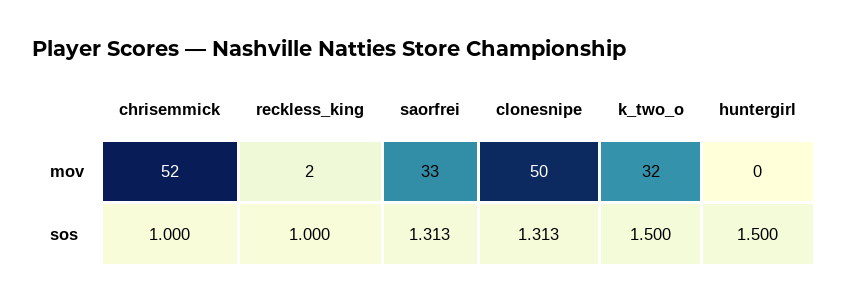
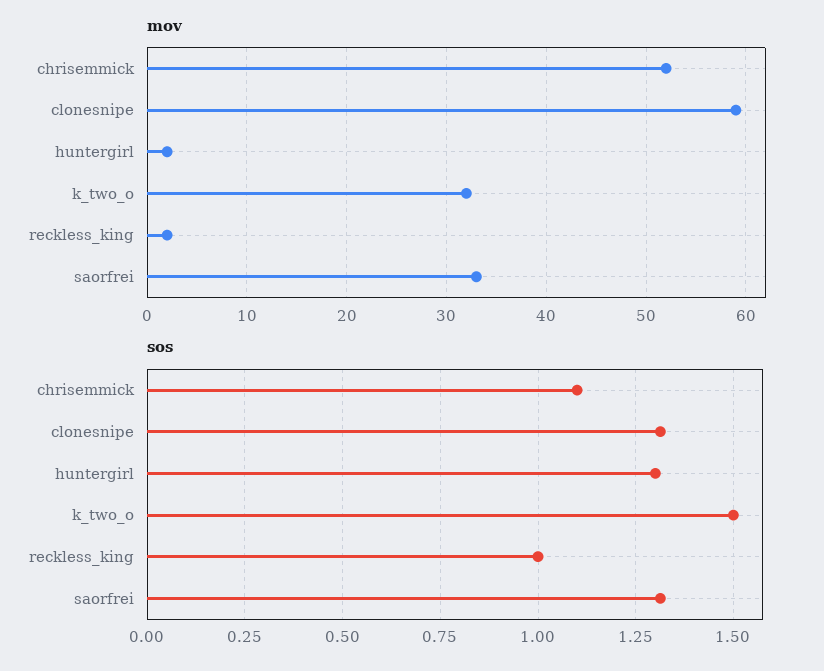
  {
    "mov": {
      "chrisemmick": 52,
      "reckless_king": 2,
      "saorfrei": 33,
-     "clonesnipe": 50,
+     "clonesnipe": 59,
      "k_two_o": 32,
-     "huntergirl": 0
+     "huntergirl": 2
    },
    "sos": {
-     "chrisemmick": 1,
+     "chrisemmick": 1.1,
      "reckless_king": 1,
      "saorfrei": 1.313,
      "clonesnipe": 1.313,
      "k_two_o": 1.5,
-     "huntergirl": 1.5
+     "huntergirl": 1.3
    }
  }

